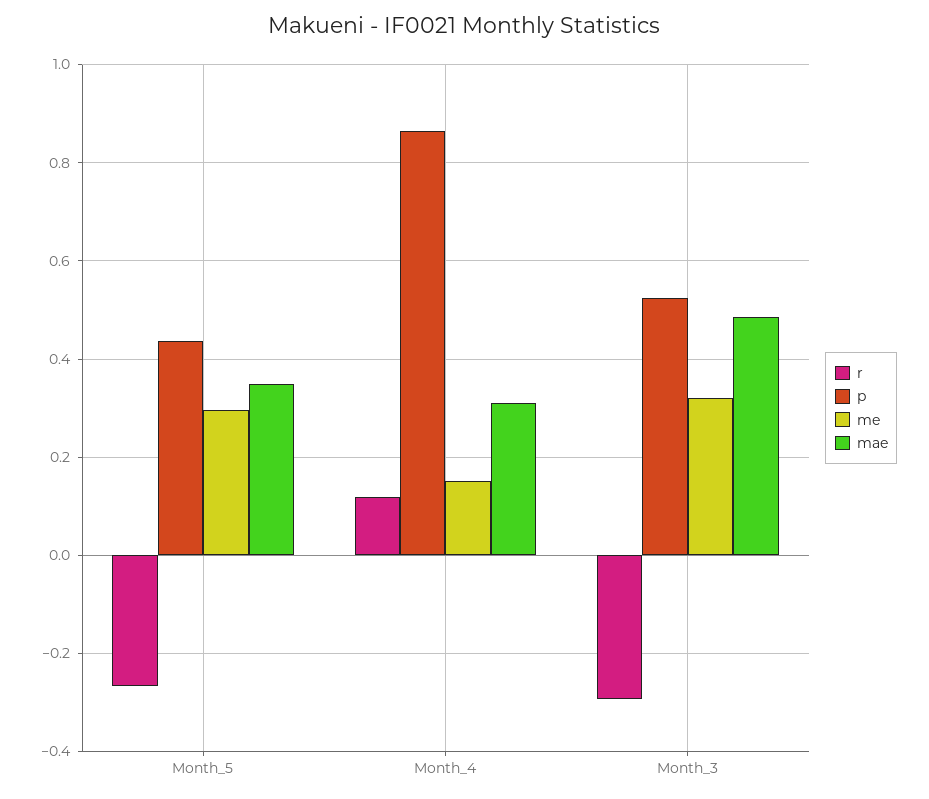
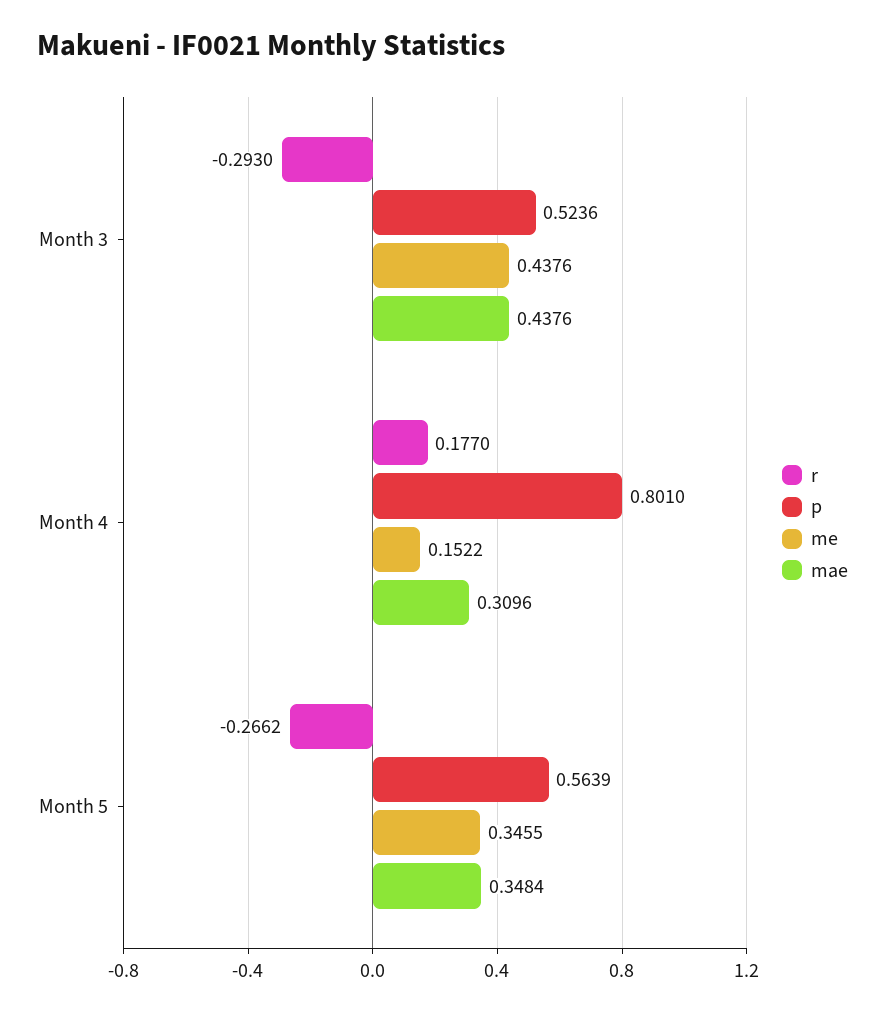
  {
    "r": {
      "Month_5": -0.2662,
-     "Month_4": 0.12,
+     "Month_4": 0.177,
      "Month_3": -0.293
    },
    "p": {
-     "Month_5": 0.44,
+     "Month_5": 0.5639,
-     "Month_4": 0.86,
+     "Month_4": 0.801,
      "Month_3": 0.5236
    },
    "me": {
-     "Month_5": 0.3,
+     "Month_5": 0.3455,
      "Month_4": 0.1522,
-     "Month_3": 0.32
+     "Month_3": 0.4376
    },
    "mae": {
      "Month_5": 0.3484,
      "Month_4": 0.3096,
-     "Month_3": 0.48
+     "Month_3": 0.4376
    }
  }

